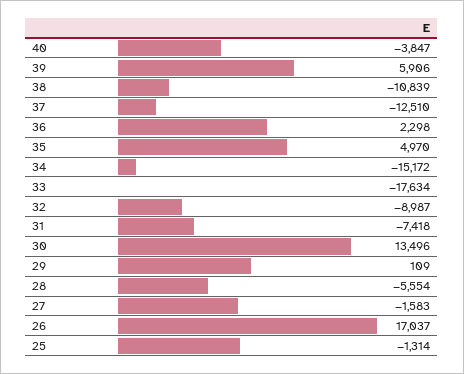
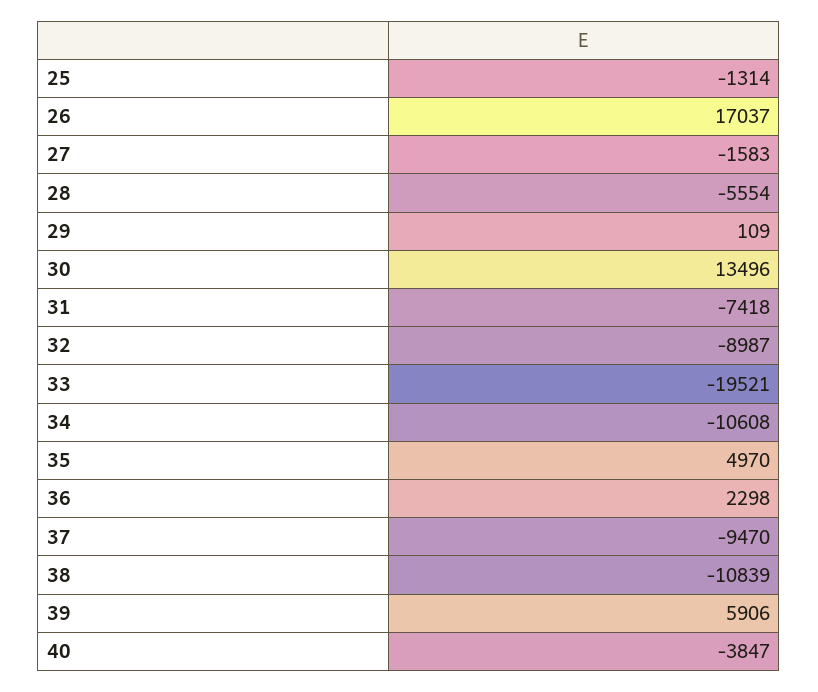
  {
    "40": -3847,
    "39": 5906,
    "38": -10839,
-   "37": -12510,
+   "37": -9470,
    "36": 2298,
    "35": 4970,
-   "34": -15172,
+   "34": -10608,
-   "33": -17634,
+   "33": -19521,
    "32": -8987,
    "31": -7418,
    "30": 13496,
    "29": 109,
    "28": -5554,
    "27": -1583,
    "26": 17037,
    "25": -1314
  }

